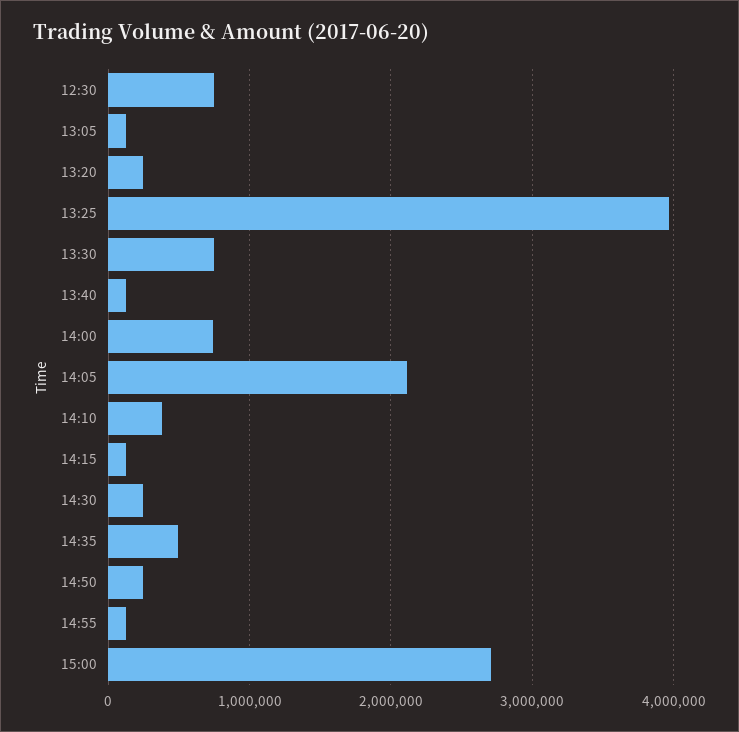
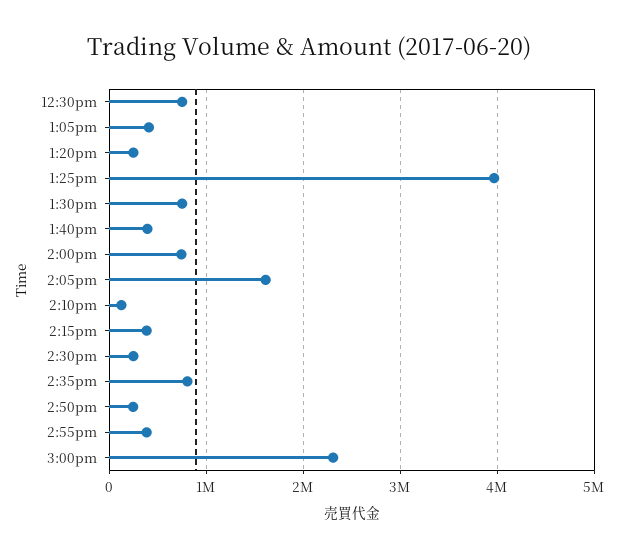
  {
    "12:30": 800000,
-   "13:05": 100000,
+   "13:05": 400000,
    "13:20": 200000,
    "13:25": 4000000,
    "13:30": 800000,
-   "13:40": 100000,
+   "13:40": 400000,
    "14:00": 700000,
-   "14:05": 2100000,
+   "14:05": 1600000,
-   "14:10": 400000,
+   "14:10": 100000,
-   "14:15": 100000,
+   "14:15": 400000,
    "14:30": 200000,
-   "14:35": 500000,
+   "14:35": 800000,
    "14:50": 200000,
-   "14:55": 100000,
+   "14:55": 400000,
-   "15:00": 2700000
+   "15:00": 2300000
  }

